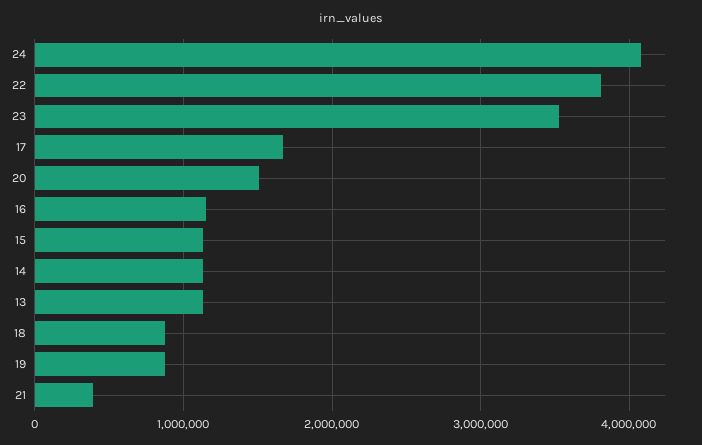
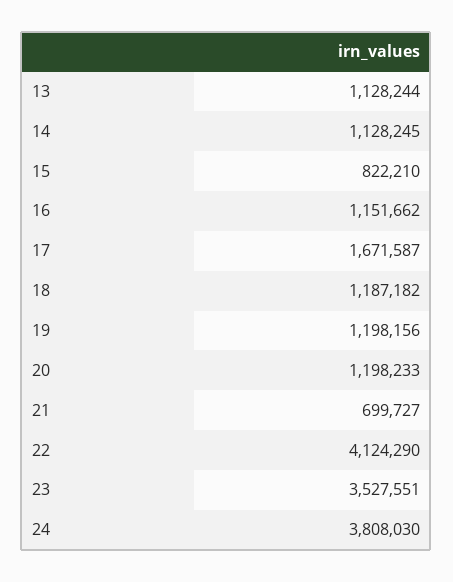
  {
-   "24": 4100000,
+   "24": 3808030,
-   "22": 3800000,
+   "22": 4124290,
    "23": 3527551,
    "17": 1671587,
-   "20": 1500000,
+   "20": 1198233,
    "16": 1151662,
-   "15": 1100000,
+   "15": 822210,
    "14": 1128245,
    "13": 1128244,
-   "18": 900000,
+   "18": 1187182,
-   "19": 900000,
+   "19": 1198156,
-   "21": 400000
+   "21": 699727
  }

